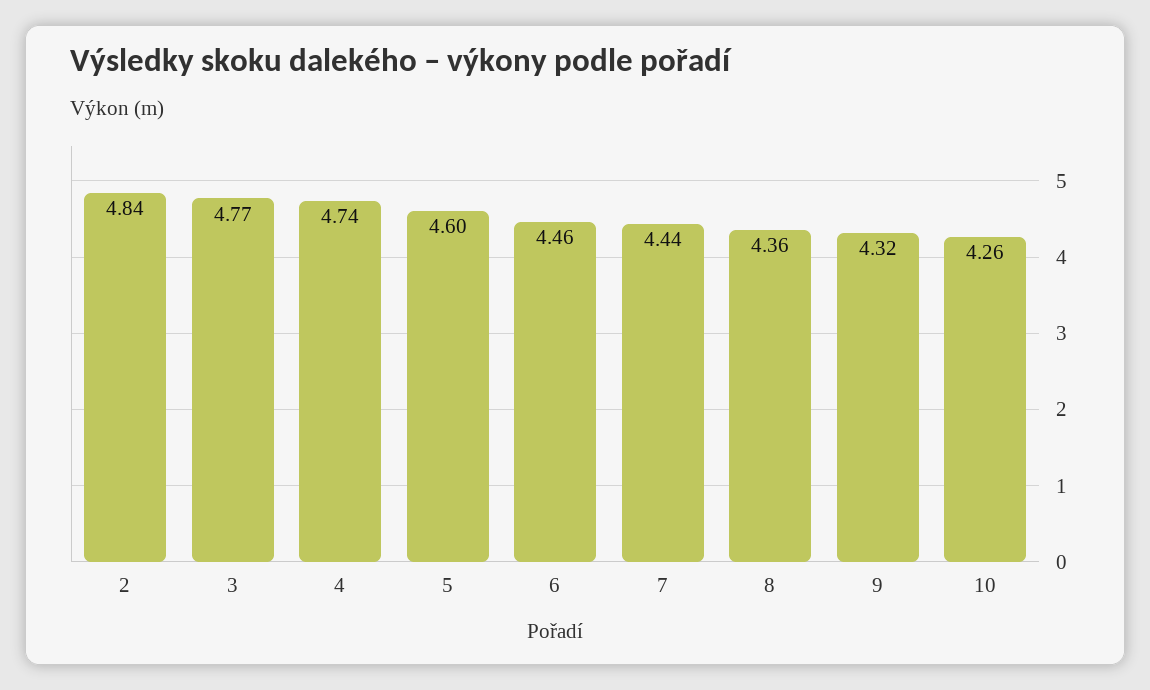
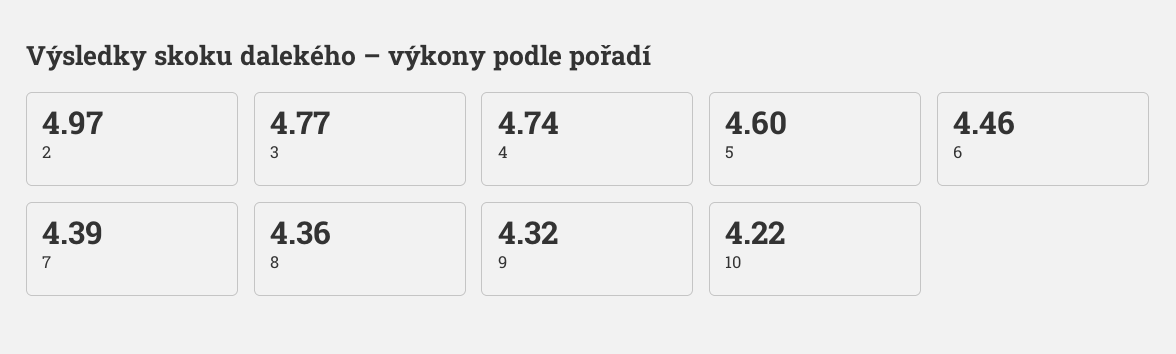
  {
-   "2": 4.84,
+   "2": 4.97,
    "3": 4.77,
    "4": 4.74,
    "5": 4.6,
    "6": 4.46,
-   "7": 4.44,
+   "7": 4.39,
    "8": 4.36,
    "9": 4.32,
-   "10": 4.26
+   "10": 4.22
  }

